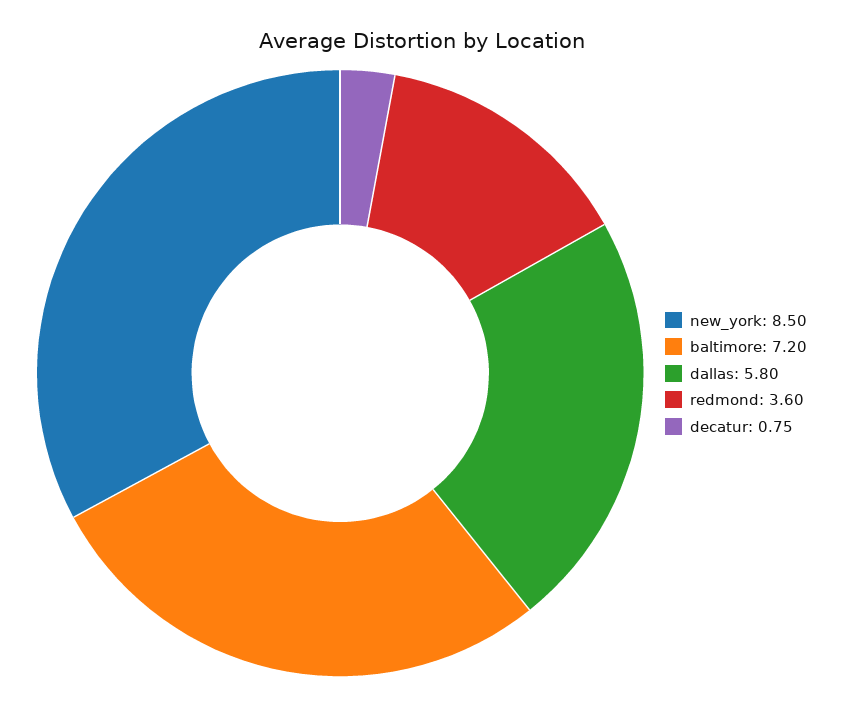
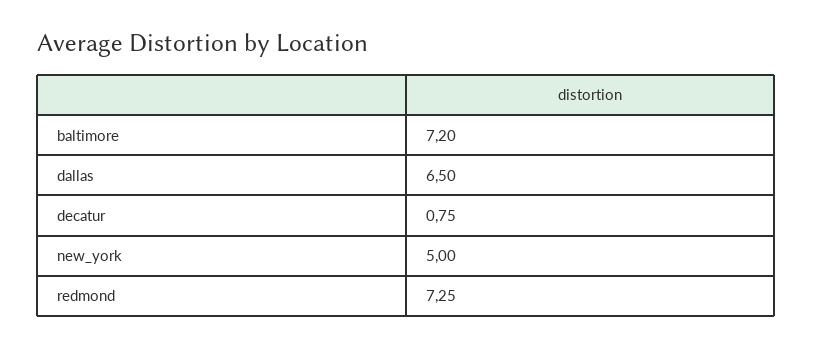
  {
-   "new_york": 8.5,
+   "new_york": 5,
    "baltimore": 7.2,
-   "dallas": 5.8,
+   "dallas": 6.5,
-   "redmond": 3.6,
+   "redmond": 7.25,
    "decatur": 0.75
  }

